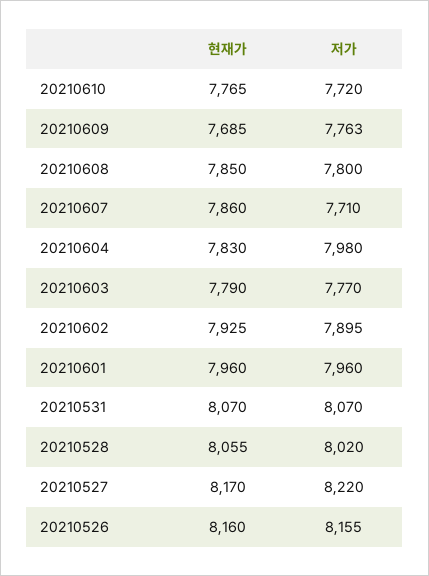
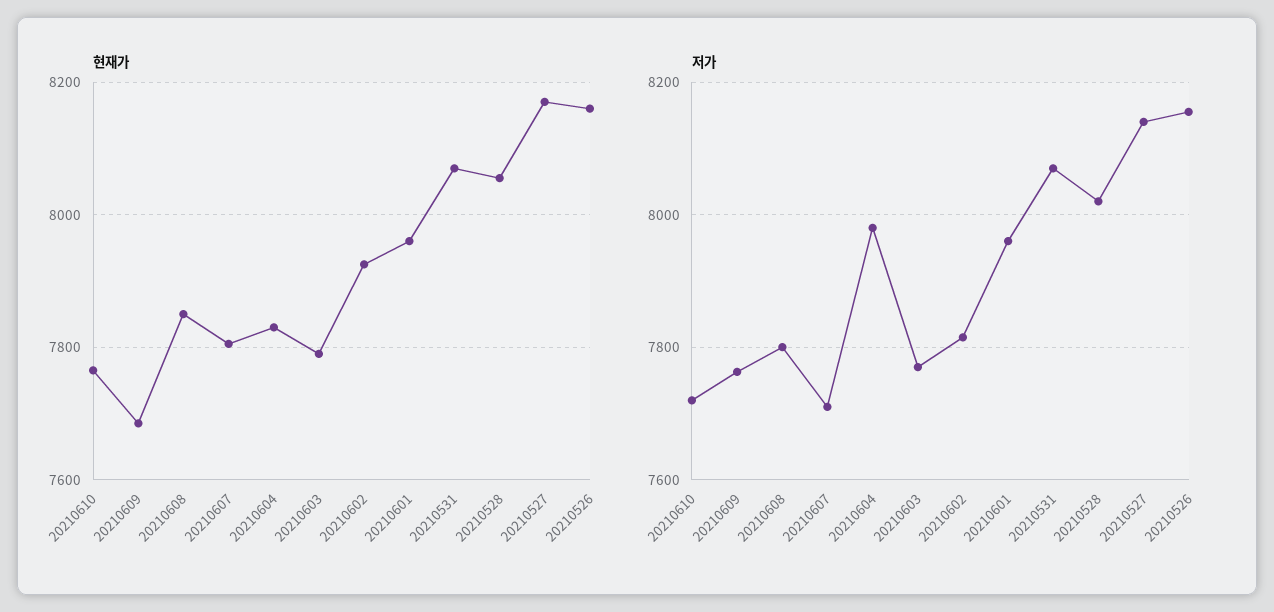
  {
    "현재가": {
      "20210610": 7765,
      "20210609": 7685,
      "20210608": 7850,
-     "20210607": 7860,
+     "20210607": 7800,
      "20210604": 7830,
      "20210603": 7790,
      "20210602": 7925,
      "20210601": 7960,
      "20210531": 8070,
      "20210528": 8055,
      "20210527": 8170,
      "20210526": 8160
    },
    "저가": {
      "20210610": 7720,
      "20210609": 7763,
      "20210608": 7800,
      "20210607": 7710,
      "20210604": 7980,
      "20210603": 7770,
-     "20210602": 7895,
+     "20210602": 7820,
      "20210601": 7960,
      "20210531": 8070,
      "20210528": 8020,
-     "20210527": 8220,
+     "20210527": 8140,
      "20210526": 8155
    }
  }

